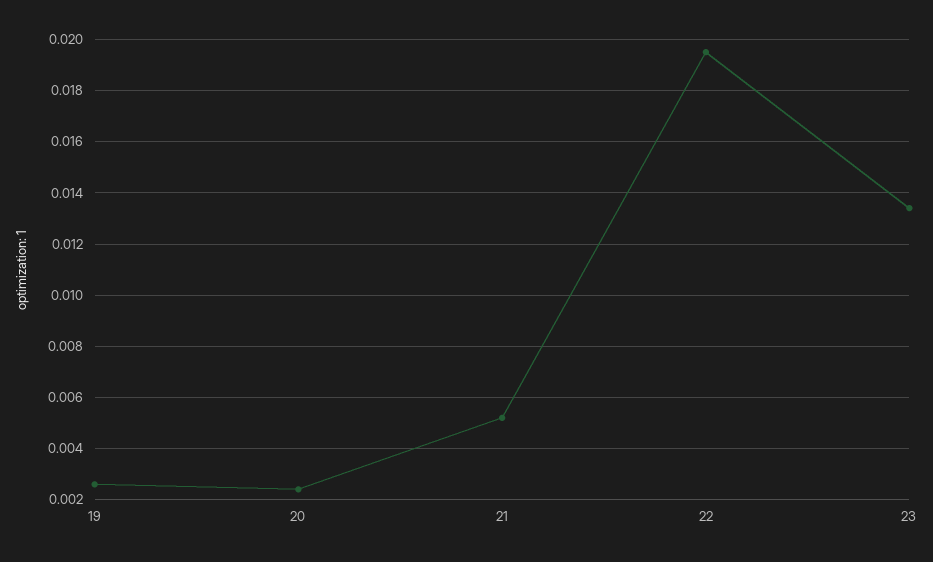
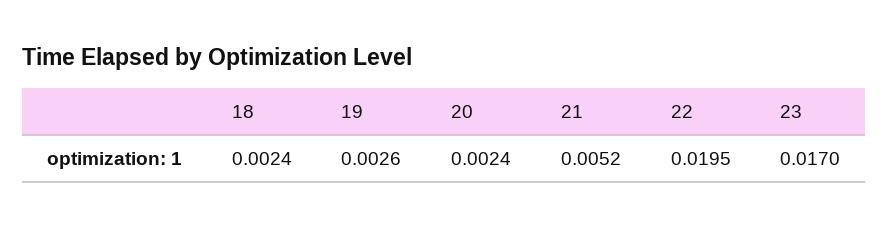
  {
    "19": 0.0026,
    "20": 0.0024,
    "21": 0.0052,
    "22": 0.0195,
-   "23": 0.0135
+   "23": 0.017,
+   "18": 0.0024
  }

